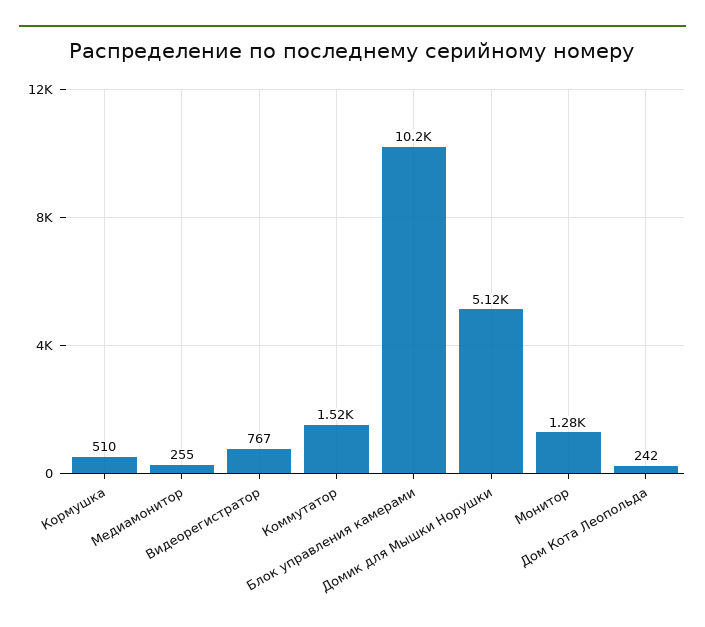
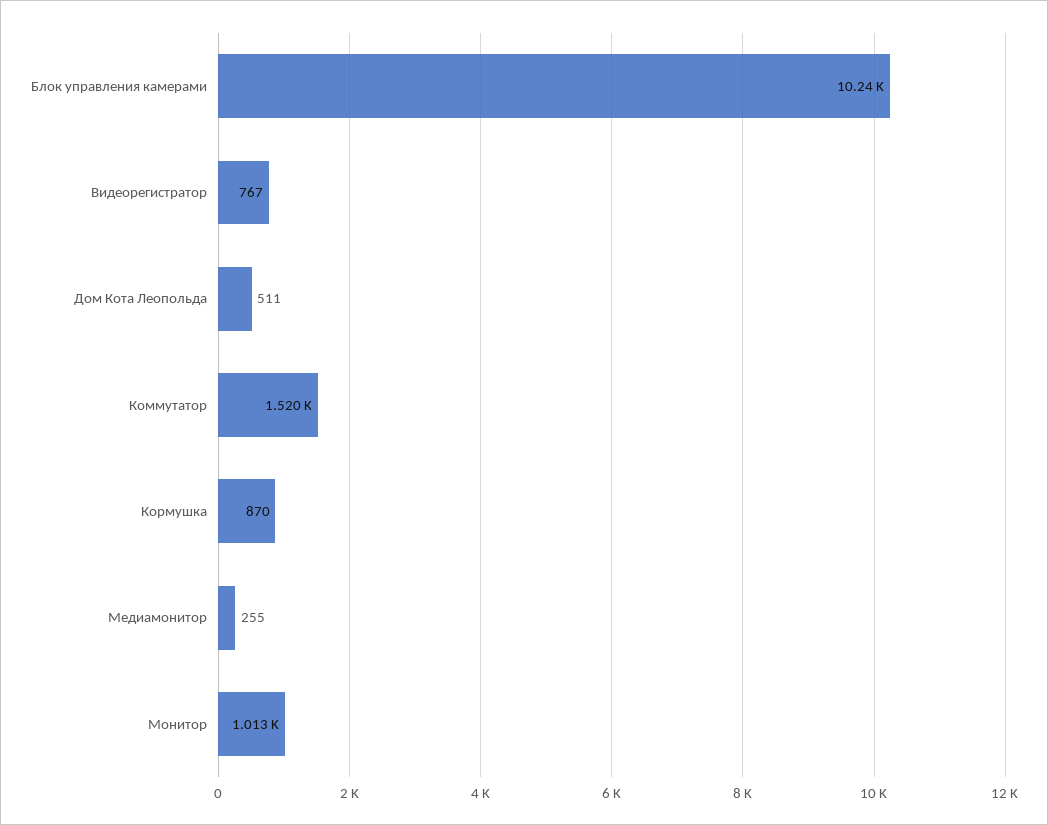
  {
-   "Кормушка": 510,
+   "Кормушка": 870,
    "Медиамонитор": 255,
    "Видеорегистратор": 767,
    "Коммутатор": 1520,
    "Блок управления камерами": 10240,
-   "Домик для Мышки Норушки": 5120,
-   "Монитор": 1280,
+   "Монитор": 1013,
-   "Дом Кота Леопольда": 242
+   "Дом Кота Леопольда": 511
  }

